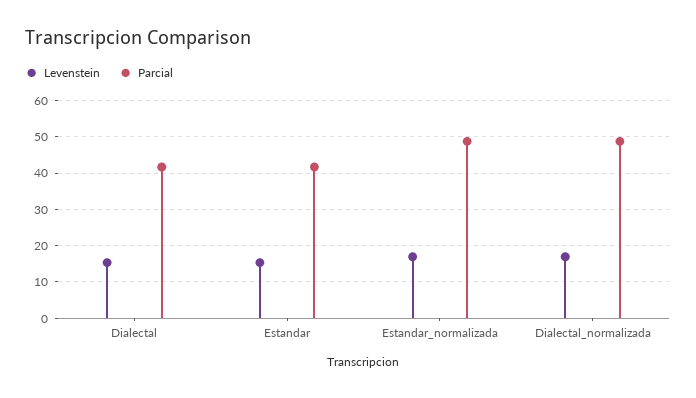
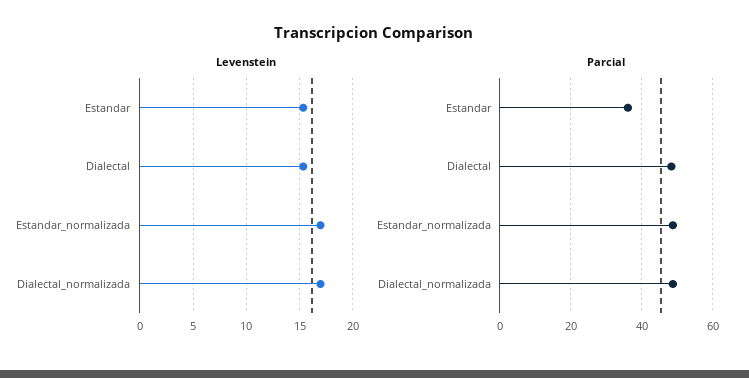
  {
    "Levenstein": {
      "Dialectal": 15,
      "Estandar": 15,
      "Estandar_normalizada": 17,
      "Dialectal_normalizada": 17
    },
    "Parcial": {
-     "Dialectal": 42,
+     "Dialectal": 48,
-     "Estandar": 42,
+     "Estandar": 36,
      "Estandar_normalizada": 48,
      "Dialectal_normalizada": 48
    }
  }

